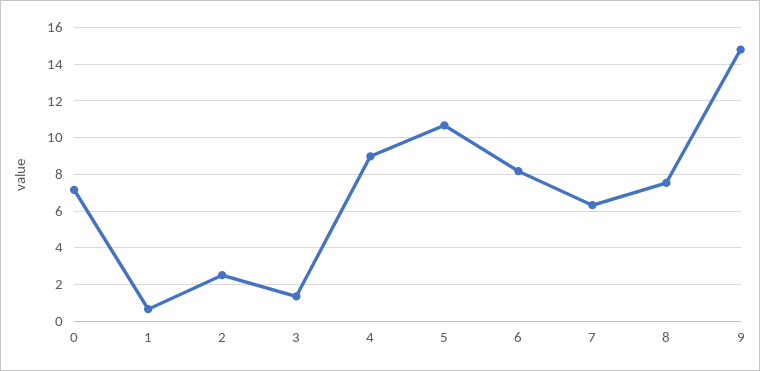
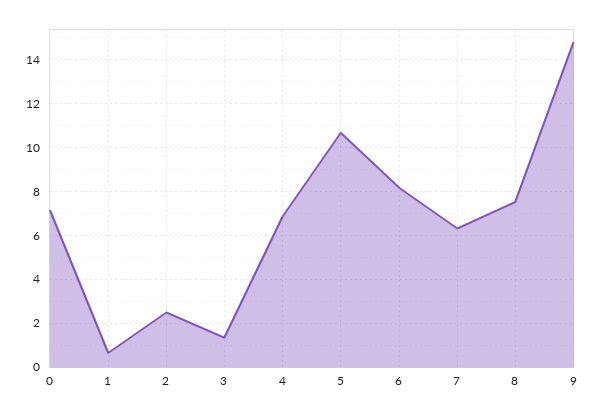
  {
    "0": 7,
    "1": 0.5,
    "2": 2.5,
    "3": 1.5,
-   "4": 9,
+   "4": 7,
    "5": 10.5,
    "6": 8,
    "7": 6.5,
    "8": 7.5,
    "9": 15
  }

